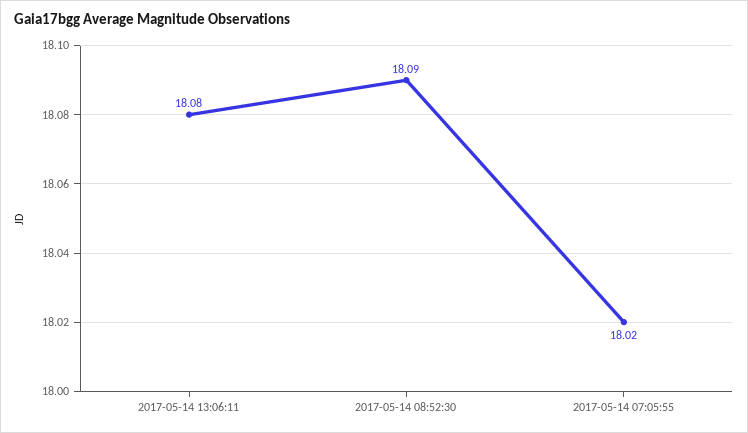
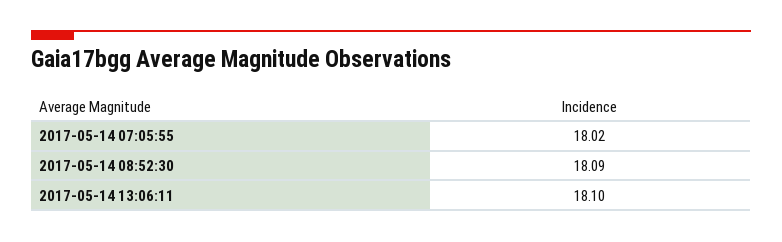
  {
-   "2017-05-14 13:06:11": 18.08,
+   "2017-05-14 13:06:11": 18.1,
    "2017-05-14 08:52:30": 18.09,
    "2017-05-14 07:05:55": 18.02
  }

